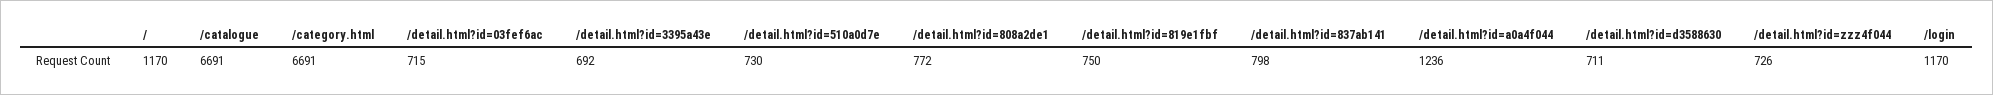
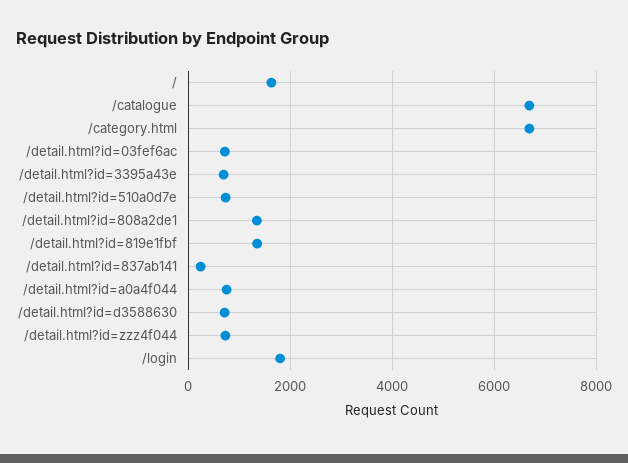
  {
-   "/": 1170,
+   "/": 1600,
    "/catalogue": 6691,
    "/category.html": 6691,
    "/detail.html?id=03fef6ac": 715,
    "/detail.html?id=3395a43e": 692,
    "/detail.html?id=510a0d7e": 730,
-   "/detail.html?id=808a2de1": 772,
+   "/detail.html?id=808a2de1": 1400,
-   "/detail.html?id=819e1fbf": 750,
+   "/detail.html?id=819e1fbf": 1400,
-   "/detail.html?id=837ab141": 798,
+   "/detail.html?id=837ab141": 200,
-   "/detail.html?id=a0a4f044": 1236,
+   "/detail.html?id=a0a4f044": 800,
    "/detail.html?id=d3588630": 711,
    "/detail.html?id=zzz4f044": 726,
-   "/login": 1170
+   "/login": 1800
  }

